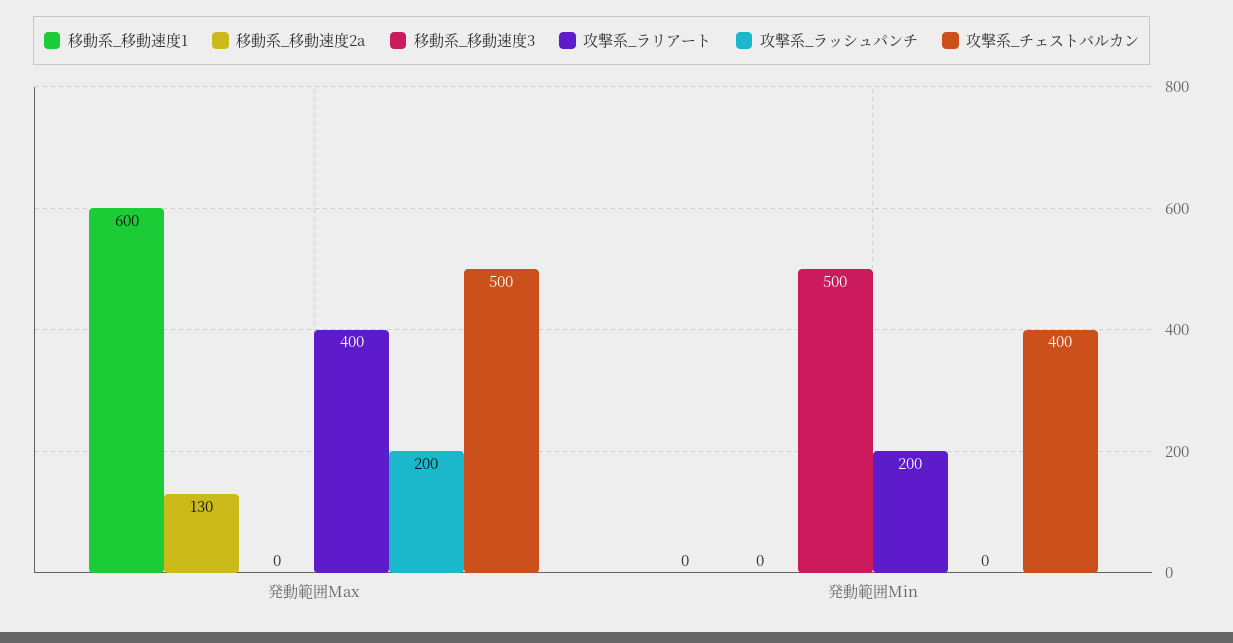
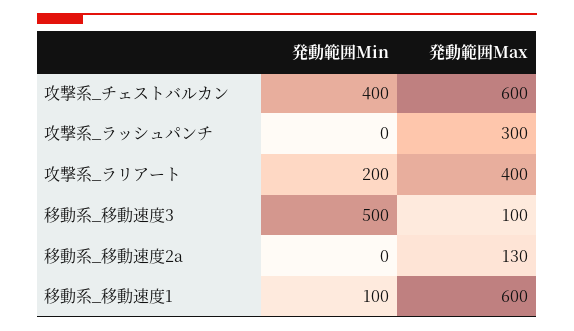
  {
    "移動系_移動速度1": {
      "発動範囲Max": 600,
-     "発動範囲Min": 0
+     "発動範囲Min": 100
    },
    "移動系_移動速度2a": {
      "発動範囲Max": 130,
      "発動範囲Min": 0
    },
    "移動系_移動速度3": {
-     "発動範囲Max": 0,
+     "発動範囲Max": 100,
      "発動範囲Min": 500
    },
    "攻撃系_ラリアート": {
      "発動範囲Max": 400,
      "発動範囲Min": 200
    },
    "攻撃系_ラッシュパンチ": {
-     "発動範囲Max": 200,
+     "発動範囲Max": 300,
      "発動範囲Min": 0
    },
    "攻撃系_チェストバルカン": {
-     "発動範囲Max": 500,
+     "発動範囲Max": 600,
      "発動範囲Min": 400
    }
  }

